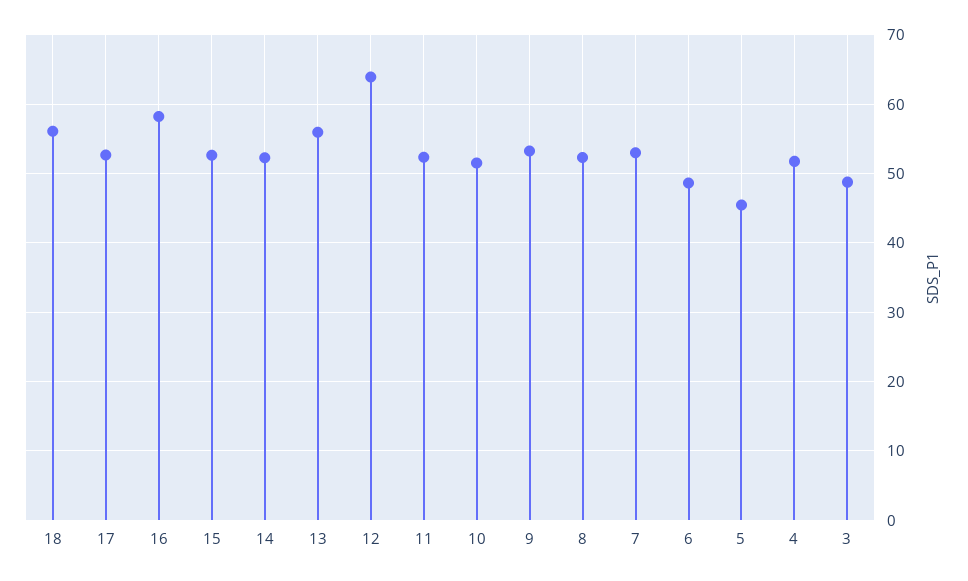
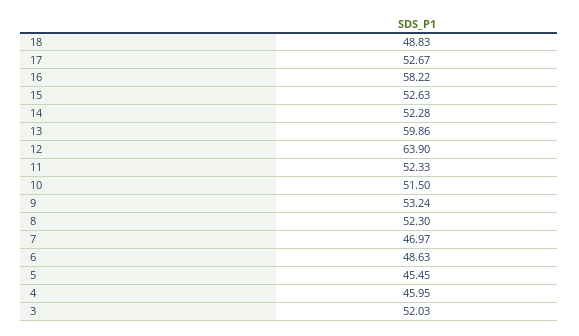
  {
-   "18": 56,
+   "18": 48.83,
    "17": 52.67,
    "16": 58.22,
    "15": 52.63,
    "14": 52.28,
-   "13": 56,
+   "13": 59.86,
    "12": 63.9,
    "11": 52.33,
    "10": 51.5,
    "9": 53.24,
    "8": 52.3,
-   "7": 53,
+   "7": 46.97,
    "6": 48.63,
    "5": 45.45,
-   "4": 52,
+   "4": 45.95,
-   "3": 49
+   "3": 52.03
  }

